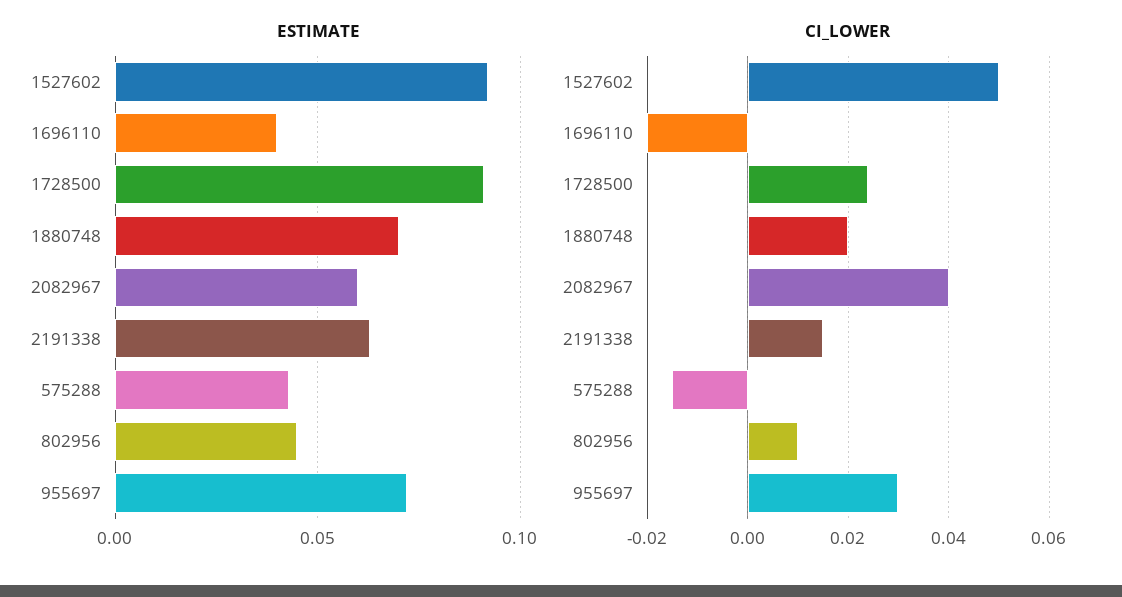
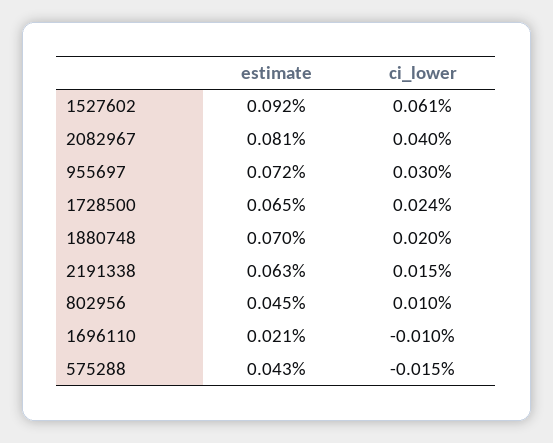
  {
    "ESTIMATE": {
      "1527602": 0.092,
-     "1696110": 0.04,
+     "1696110": 0.021,
-     "1728500": 0.09,
+     "1728500": 0.065,
      "1880748": 0.07,
-     "2082967": 0.06,
+     "2082967": 0.081,
      "2191338": 0.063,
      "575288": 0.043,
      "802956": 0.045,
      "955697": 0.072
    },
    "CI_LOWER": {
-     "1527602": 0.05,
+     "1527602": 0.061,
-     "1696110": -0.02,
+     "1696110": -0.01,
      "1728500": 0.024,
      "1880748": 0.02,
      "2082967": 0.04,
      "2191338": 0.015,
      "575288": -0.015,
      "802956": 0.01,
      "955697": 0.03
    }
  }

